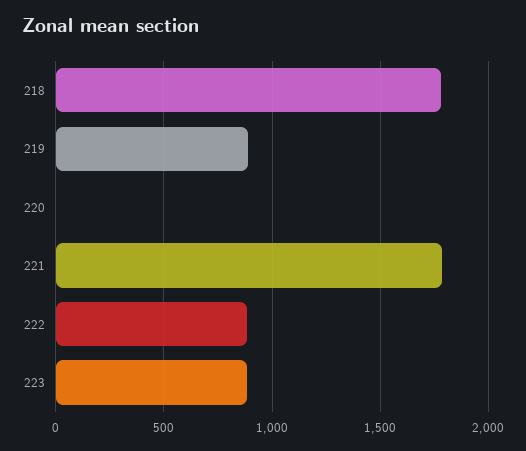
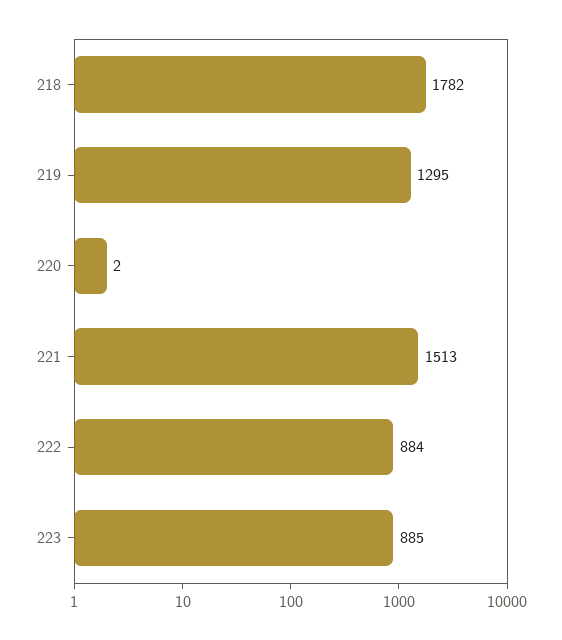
  {
    "218": 1782,
-   "219": 900,
+   "219": 1295,
    "220": 2,
-   "221": 1800,
+   "221": 1513,
    "222": 884,
    "223": 885
  }

